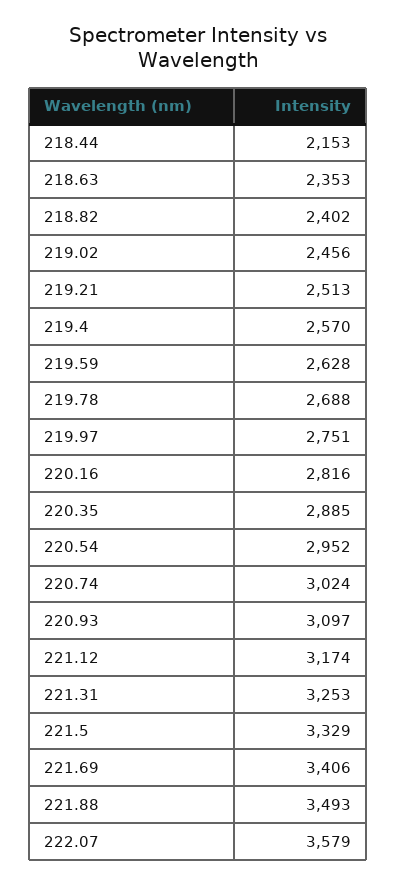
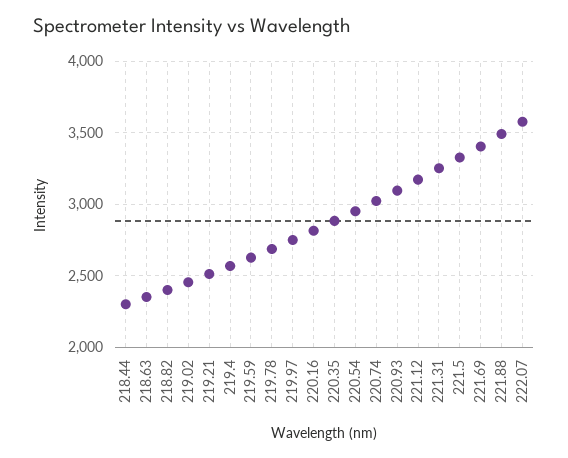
  {
-   "218.44": 2153,
+   "218.44": 2300,
    "218.63": 2353,
    "218.82": 2402,
    "219.02": 2456,
    "219.21": 2513,
    "219.4": 2570,
    "219.59": 2628,
    "219.78": 2688,
    "219.97": 2751,
    "220.16": 2816,
    "220.35": 2885,
    "220.54": 2952,
    "220.74": 3024,
    "220.93": 3097,
    "221.12": 3174,
    "221.31": 3253,
    "221.5": 3329,
    "221.69": 3406,
    "221.88": 3493,
    "222.07": 3579
  }

